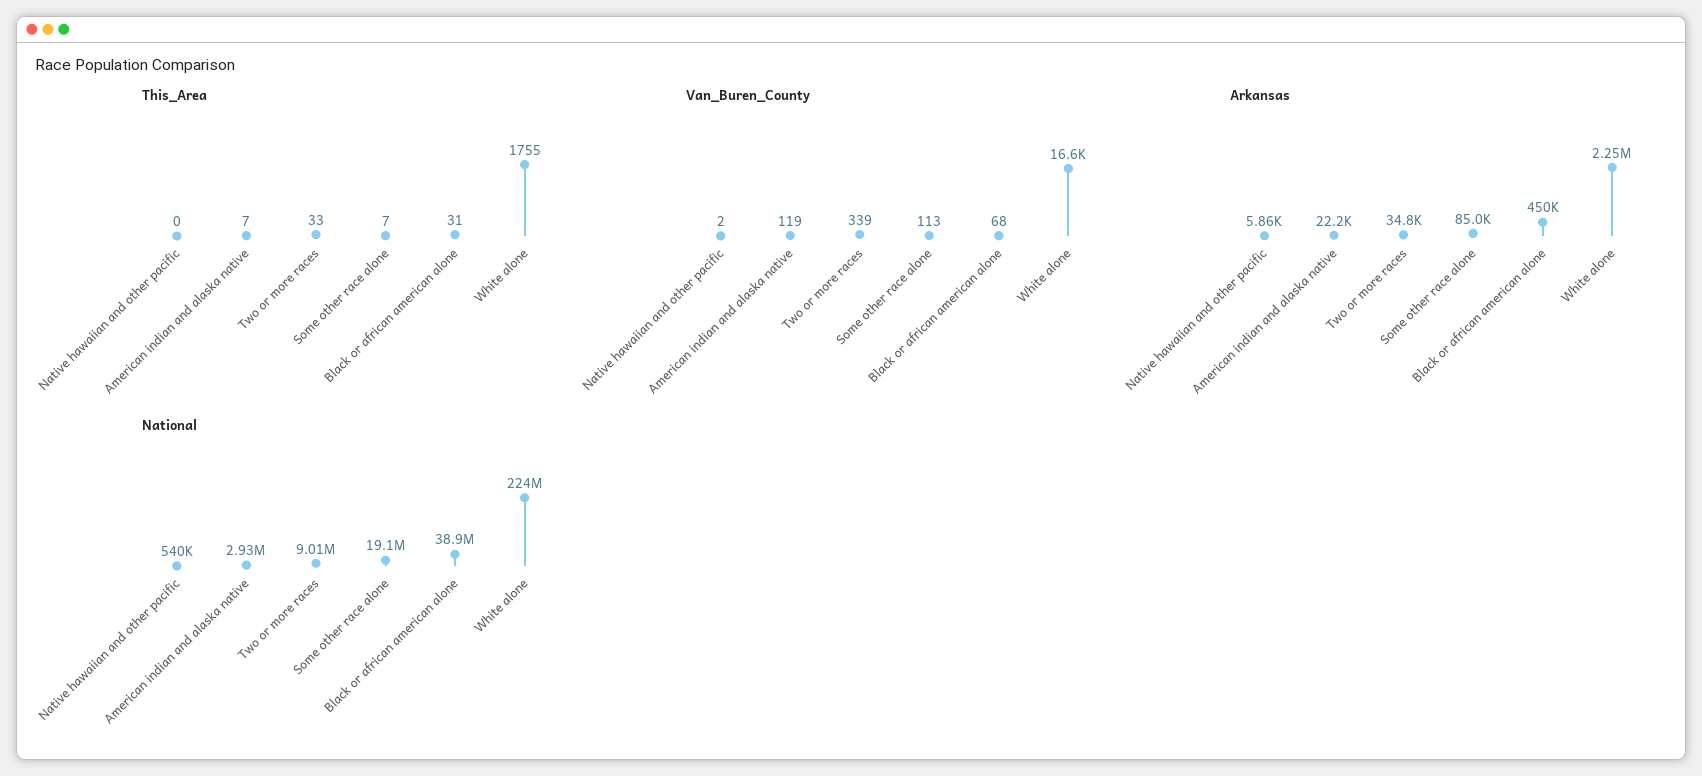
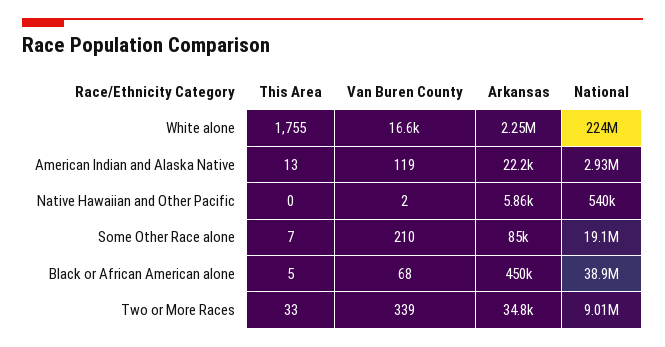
  {
    "This_Area": {
      "Native hawaiian and other pacific": 0,
-     "American indian and alaska native": 7,
+     "American indian and alaska native": 13,
      "Two or more races": 33,
      "Some other race alone": 7,
-     "Black or african american alone": 31,
+     "Black or african american alone": 5,
      "White alone": 1755
    },
    "Van_Buren_County": {
      "Native hawaiian and other pacific": 2,
      "American indian and alaska native": 119,
      "Two or more races": 339,
-     "Some other race alone": 113,
+     "Some other race alone": 210,
      "Black or african american alone": 68,
      "White alone": 16600
    },
    "Arkansas": {
      "Native hawaiian and other pacific": 5860,
      "American indian and alaska native": 22200,
      "Two or more races": 34800,
      "Some other race alone": 85000,
      "Black or african american alone": 450000,
      "White alone": 2250000
    },
    "National": {
      "Native hawaiian and other pacific": 540000,
      "American indian and alaska native": 2930000,
      "Two or more races": 9010000,
      "Some other race alone": 19100000,
      "Black or african american alone": 38900000,
      "White alone": 224000000
    }
  }

